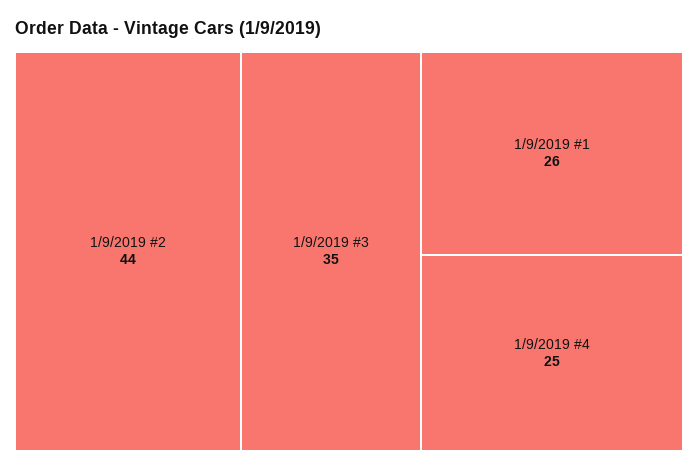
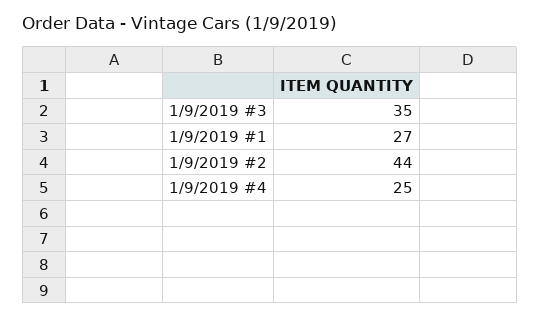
  {
    "1/9/2019 #2": 44,
    "1/9/2019 #3": 35,
-   "1/9/2019 #1": 26,
+   "1/9/2019 #1": 27,
    "1/9/2019 #4": 25
  }

